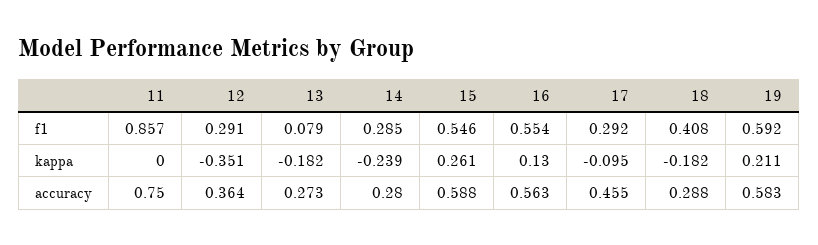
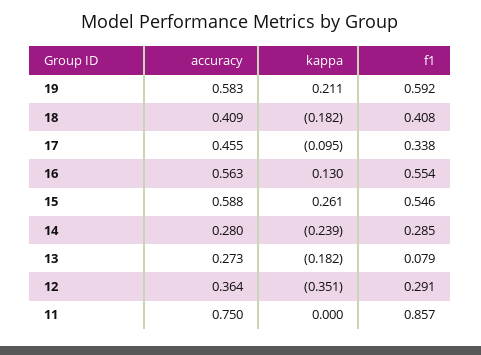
  {
    "11": {
      "f1": 0.857,
      "kappa": 0,
      "accuracy": 0.75
    },
    "12": {
      "f1": 0.291,
      "kappa": -0.351,
      "accuracy": 0.364
    },
    "13": {
      "f1": 0.079,
      "kappa": -0.182,
      "accuracy": 0.273
    },
    "14": {
      "f1": 0.285,
      "kappa": -0.239,
      "accuracy": 0.28
    },
    "15": {
      "f1": 0.546,
      "kappa": 0.261,
      "accuracy": 0.588
    },
    "16": {
      "f1": 0.554,
      "kappa": 0.13,
      "accuracy": 0.563
    },
    "17": {
-     "f1": 0.292,
+     "f1": 0.338,
      "kappa": -0.095,
      "accuracy": 0.455
    },
    "18": {
      "f1": 0.408,
      "kappa": -0.182,
-     "accuracy": 0.288
+     "accuracy": 0.409
    },
    "19": {
      "f1": 0.592,
      "kappa": 0.211,
      "accuracy": 0.583
    }
  }

